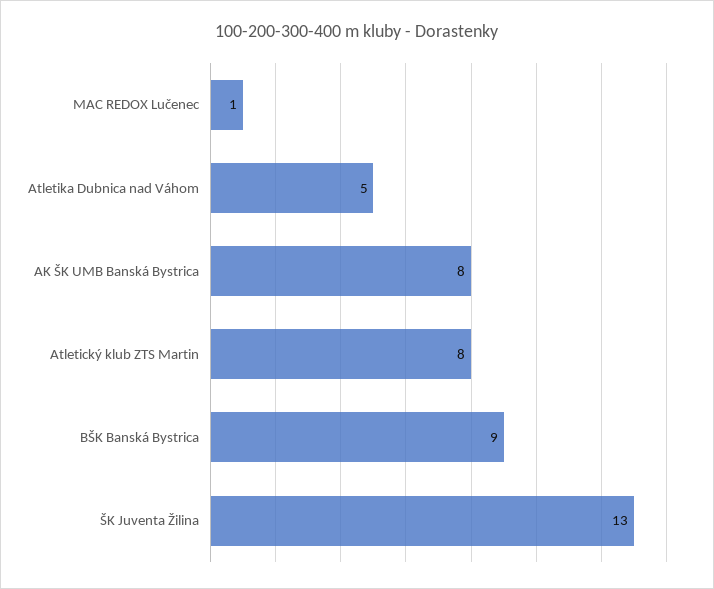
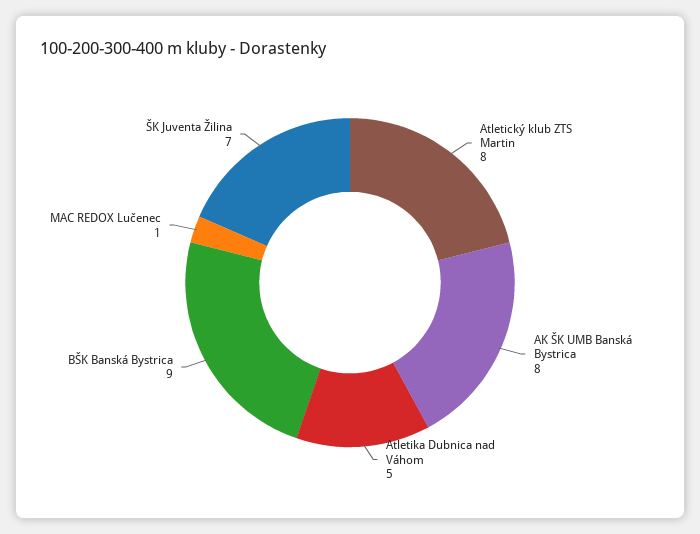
  {
    "MAC REDOX Lučenec": 1,
    "Atletika Dubnica nad Váhom": 5,
    "AK ŠK UMB Banská Bystrica": 8,
    "Atletický klub ZTS Martin": 8,
    "BŠK Banská Bystrica": 9,
-   "ŠK Juventa Žilina": 13
+   "ŠK Juventa Žilina": 7
  }

